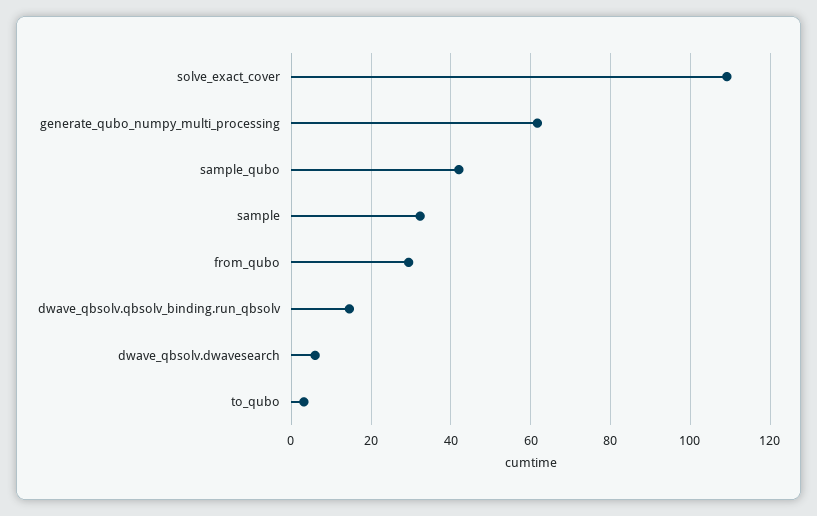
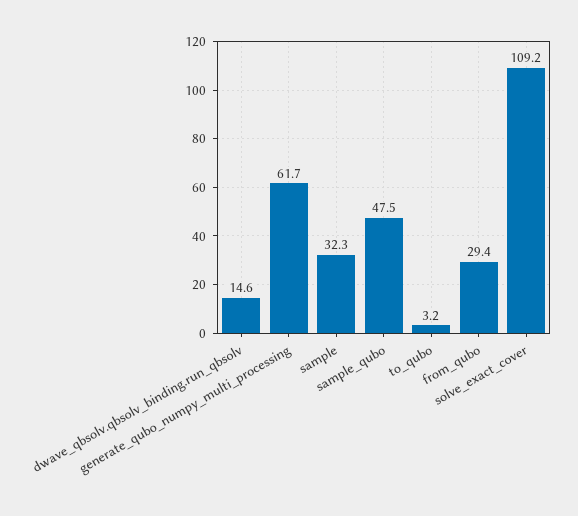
  {
    "solve_exact_cover": 109.2,
    "generate_qubo_numpy_multi_processing": 61.7,
-   "sample_qubo": 42,
+   "sample_qubo": 47.5,
    "sample": 32.3,
    "from_qubo": 29.4,
    "dwave_qbsolv.qbsolv_binding.run_qbsolv": 14.6,
-   "dwave_qbsolv.dwavesearch": 6,
    "to_qubo": 3.2
  }

